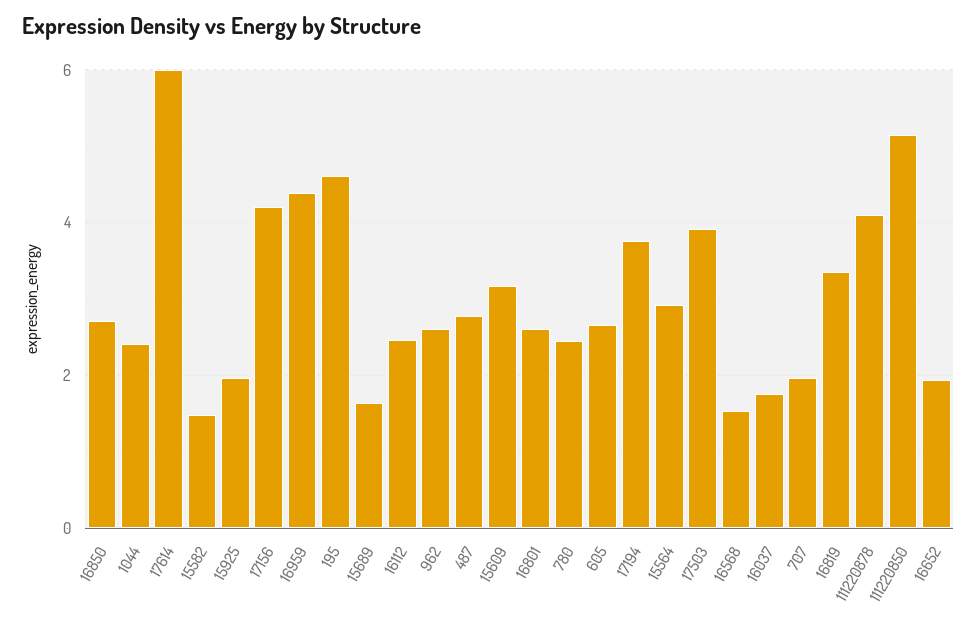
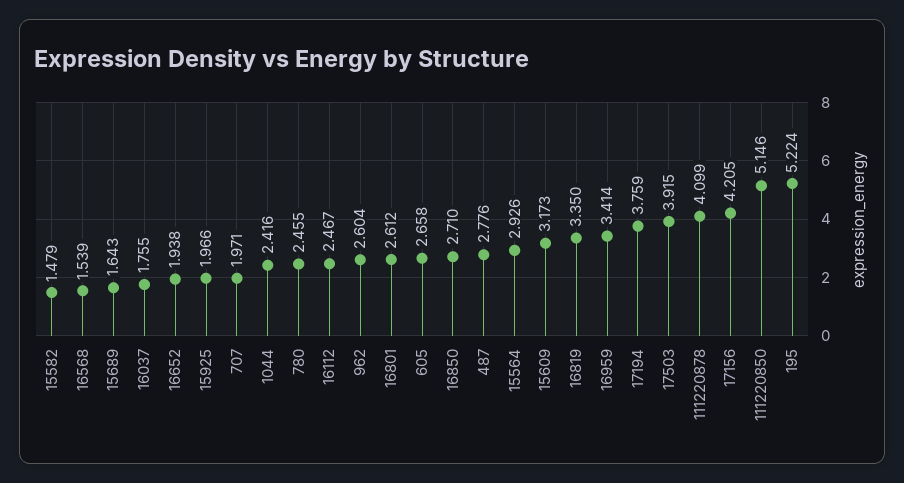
  {
    "16850": 2.71,
    "1044": 2.416,
-   "17614": 6,
    "15582": 1.479,
    "15925": 1.966,
    "17156": 4.205,
-   "16959": 4.4,
+   "16959": 3.414,
-   "195": 4.6,
+   "195": 5.224,
    "15689": 1.643,
    "16112": 2.467,
    "962": 2.604,
    "487": 2.776,
    "15609": 3.173,
    "16801": 2.612,
    "780": 2.455,
    "605": 2.658,
    "17194": 3.759,
    "15564": 2.926,
    "17503": 3.915,
    "16568": 1.539,
    "16037": 1.755,
    "707": 1.971,
    "16819": 3.35,
    "111220878": 4.099,
    "111220850": 5.146,
    "16652": 1.938
  }

